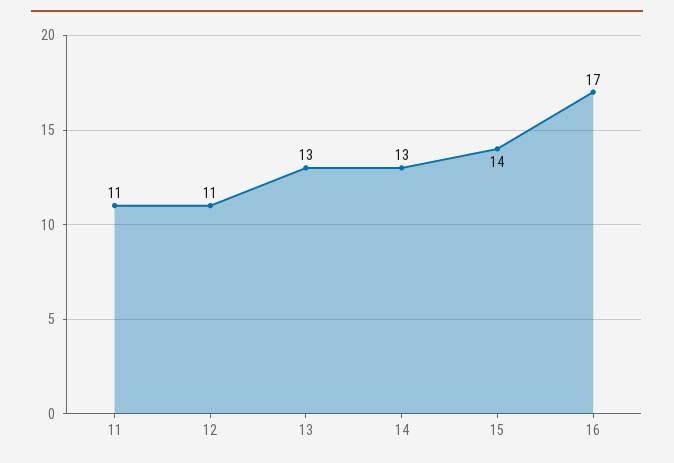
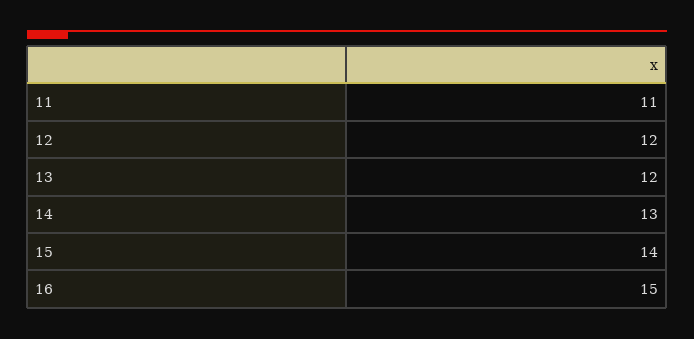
  {
    "11": 11,
-   "12": 11,
+   "12": 12,
-   "13": 13,
+   "13": 12,
    "14": 13,
    "15": 14,
-   "16": 17
+   "16": 15
  }

